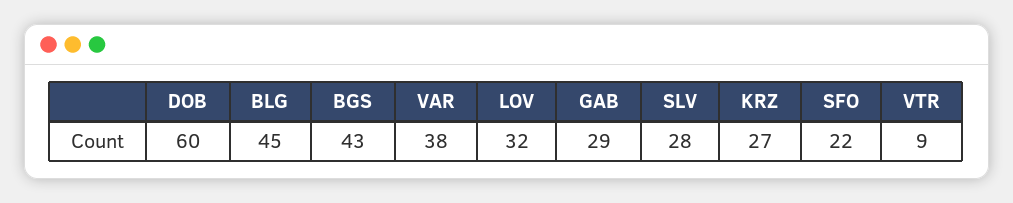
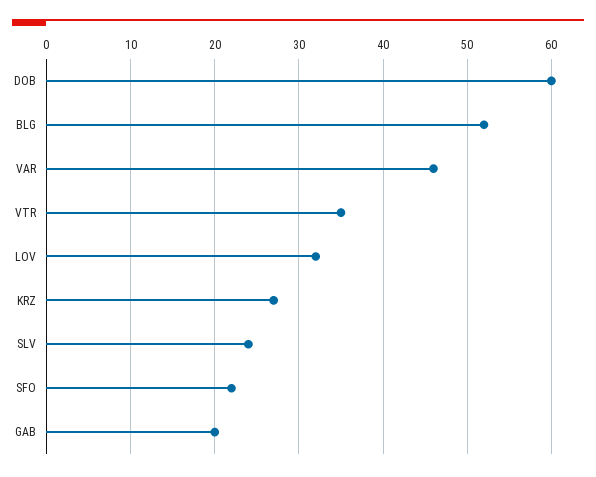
  {
    "DOB": 60,
-   "BLG": 45,
+   "BLG": 52,
-   "BGS": 43,
-   "VAR": 38,
+   "VAR": 46,
    "LOV": 32,
-   "GAB": 29,
+   "GAB": 20,
-   "SLV": 28,
+   "SLV": 24,
    "KRZ": 27,
    "SFO": 22,
-   "VTR": 9
+   "VTR": 35
  }

